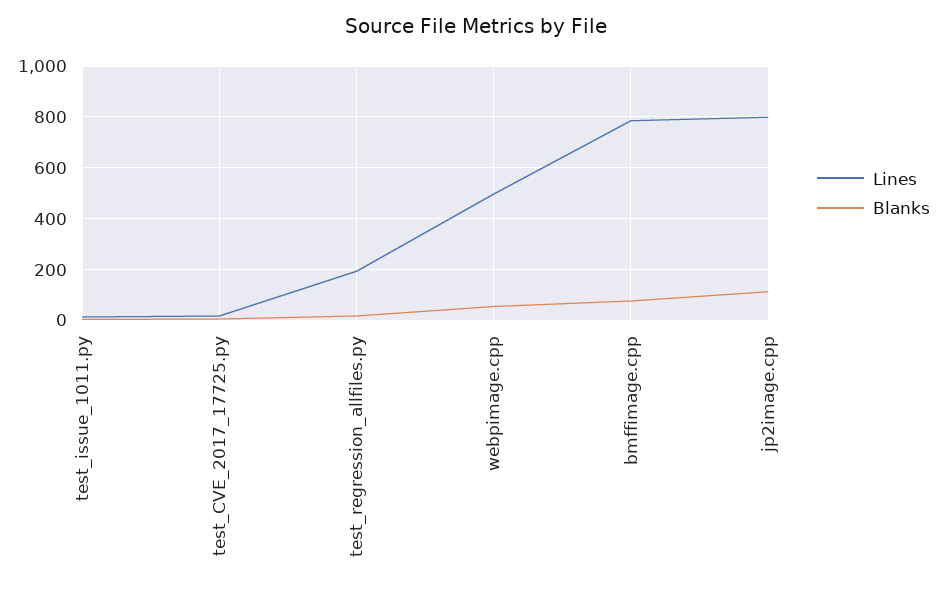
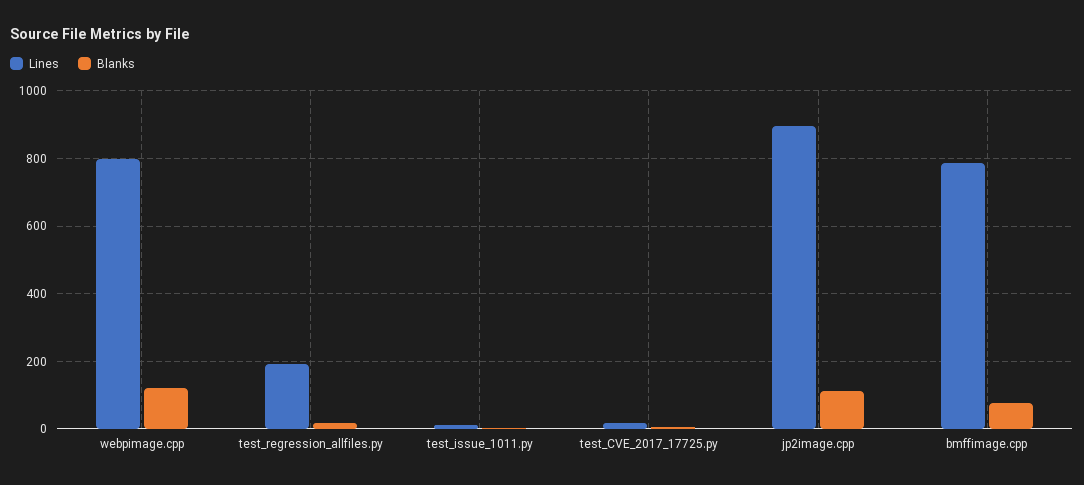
  {
    "Lines": {
      "test_issue_1011.py": 20,
      "test_CVE_2017_17725.py": 20,
      "test_regression_allfiles.py": 200,
-     "webpimage.cpp": 500,
+     "webpimage.cpp": 800,
      "bmffimage.cpp": 780,
-     "jp2image.cpp": 800
+     "jp2image.cpp": 900
    },
    "Blanks": {
      "test_issue_1011.py": 0,
      "test_CVE_2017_17725.py": 0,
      "test_regression_allfiles.py": 20,
-     "webpimage.cpp": 50,
+     "webpimage.cpp": 120,
      "bmffimage.cpp": 80,
      "jp2image.cpp": 120
    }
  }

